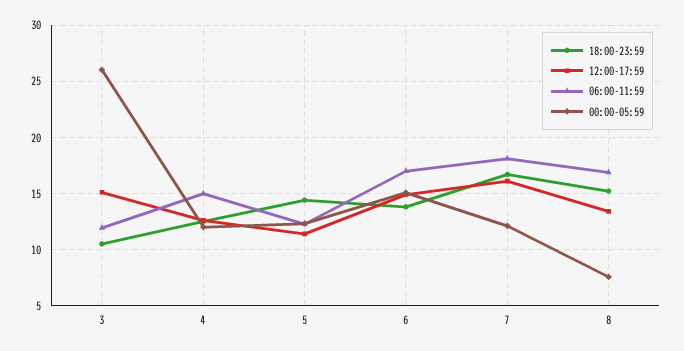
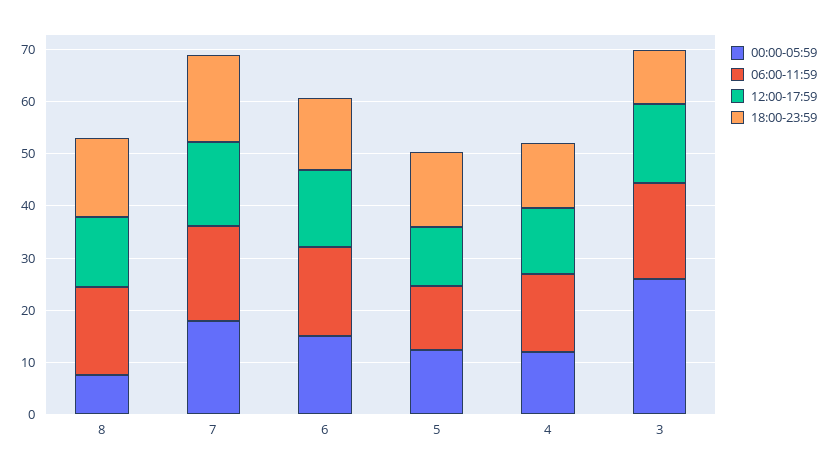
  {
    "18:00-23:59": {
      "3": 11,
      "4": 13,
      "5": 14,
      "6": 14,
      "7": 17,
      "8": 15
    },
    "12:00-17:59": {
      "3": 15,
      "4": 13,
      "5": 11,
      "6": 15,
      "7": 16,
      "8": 13
    },
    "06:00-11:59": {
-     "3": 12,
+     "3": 18,
      "4": 15,
      "5": 12,
      "6": 17,
      "7": 18,
      "8": 17
    },
    "00:00-05:59": {
      "3": 26,
      "4": 12,
      "5": 12,
      "6": 15,
-     "7": 12,
+     "7": 18,
      "8": 8
    }
  }

